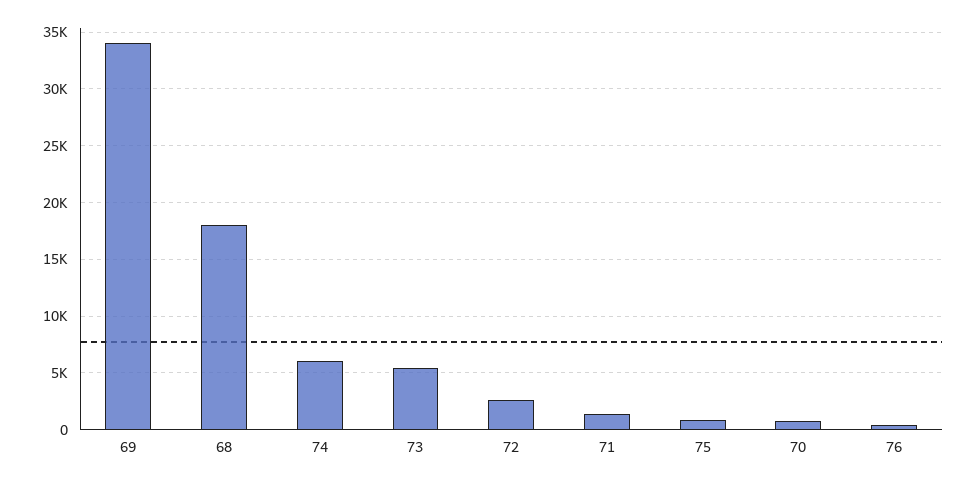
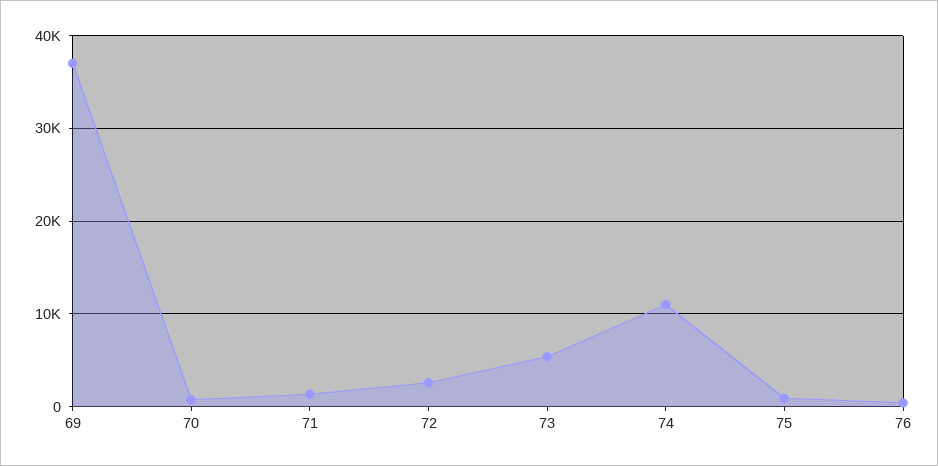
  {
-   "69": 34000,
+   "69": 37000,
-   "68": 18000,
-   "74": 6000,
+   "74": 11000,
    "73": 5000,
    "72": 3000,
    "71": 1000,
    "75": 1000,
    "70": 1000,
    "76": 0
  }

